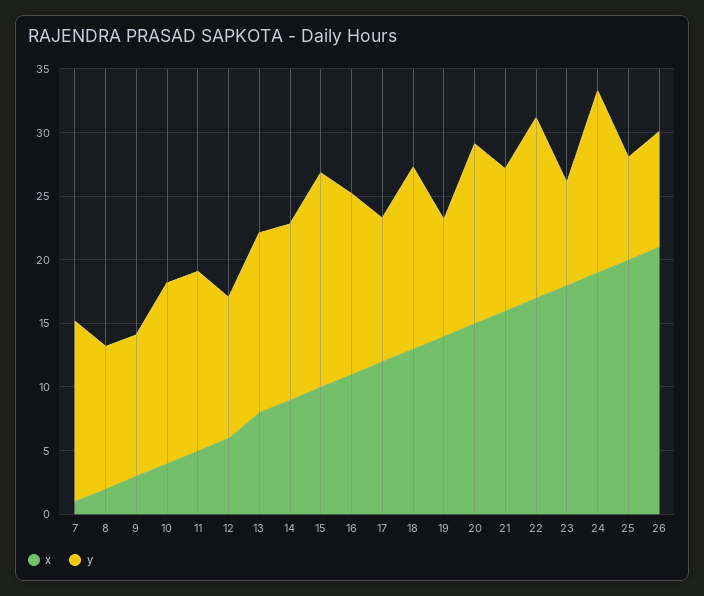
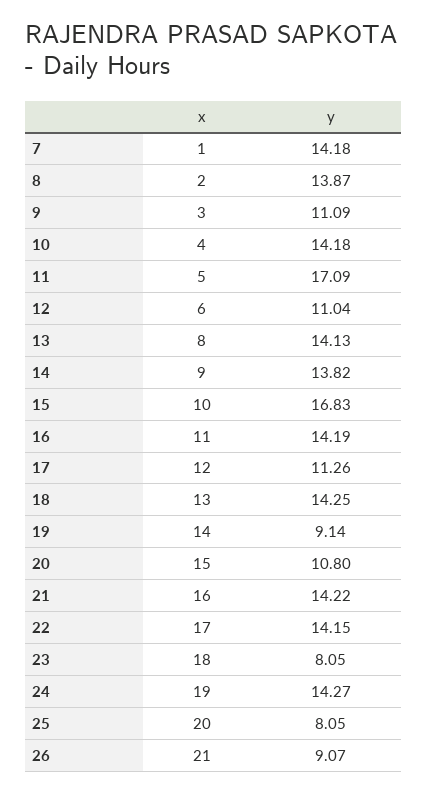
  {
    "x": {
      "7": 1,
      "8": 2,
      "9": 3,
      "10": 4,
      "11": 5,
      "12": 6,
      "13": 8,
      "14": 9,
      "15": 10,
      "16": 11,
      "17": 12,
      "18": 13,
      "19": 14,
      "20": 15,
      "21": 16,
      "22": 17,
      "23": 18,
      "24": 19,
      "25": 20,
      "26": 21
    },
    "y": {
      "7": 14.18,
-     "8": 11,
+     "8": 13.87,
      "9": 11.09,
      "10": 14.18,
-     "11": 14,
+     "11": 17.09,
      "12": 11.04,
      "13": 14.13,
      "14": 13.82,
      "15": 16.83,
      "16": 14.19,
      "17": 11.26,
      "18": 14.25,
      "19": 9.14,
-     "20": 14,
+     "20": 10.8,
-     "21": 11,
+     "21": 14.22,
      "22": 14.15,
      "23": 8.05,
      "24": 14.27,
      "25": 8.05,
      "26": 9.07
    }
  }

